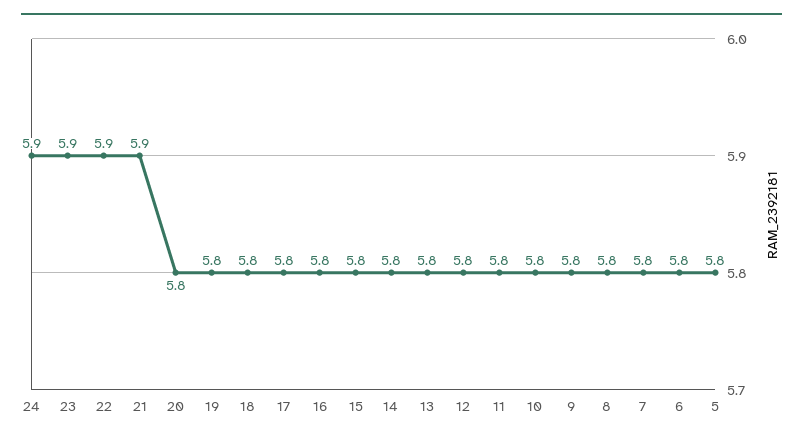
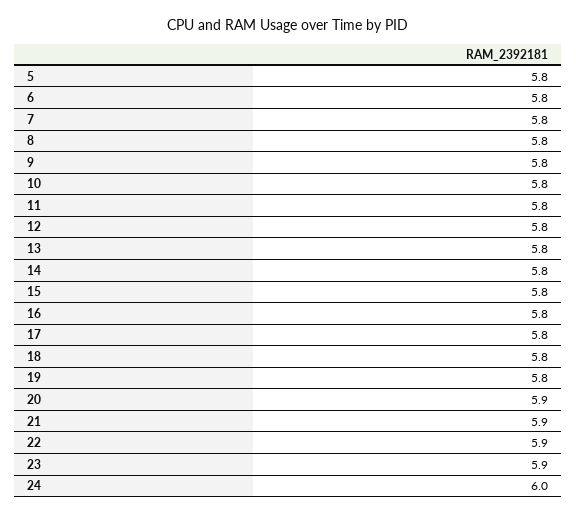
  {
-   "24": 5.9,
+   "24": 6,
    "23": 5.9,
    "22": 5.9,
    "21": 5.9,
-   "20": 5.8,
+   "20": 5.9,
    "19": 5.8,
    "18": 5.8,
    "17": 5.8,
    "16": 5.8,
    "15": 5.8,
    "14": 5.8,
    "13": 5.8,
    "12": 5.8,
    "11": 5.8,
    "10": 5.8,
    "9": 5.8,
    "8": 5.8,
    "7": 5.8,
    "6": 5.8,
    "5": 5.8
  }

